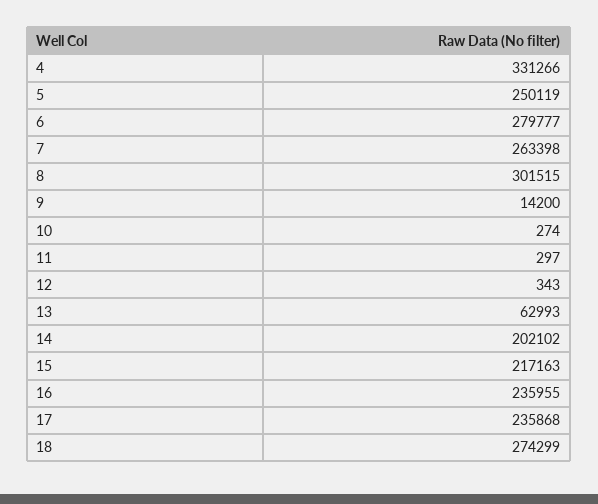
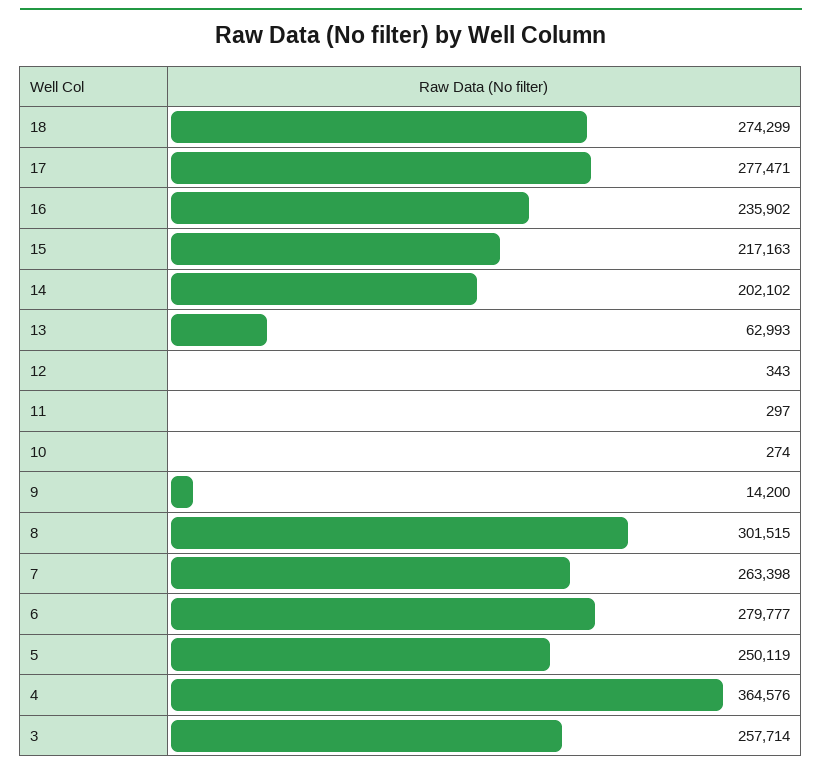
  {
-   "4": 331266,
+   "4": 364576,
    "5": 250119,
    "6": 279777,
    "7": 263398,
    "8": 301515,
    "9": 14200,
    "10": 274,
    "11": 297,
    "12": 343,
    "13": 62993,
    "14": 202102,
    "15": 217163,
-   "16": 235955,
+   "16": 235902,
-   "17": 235868,
+   "17": 277471,
-   "18": 274299
+   "18": 274299,
+   "3": 257714
  }

